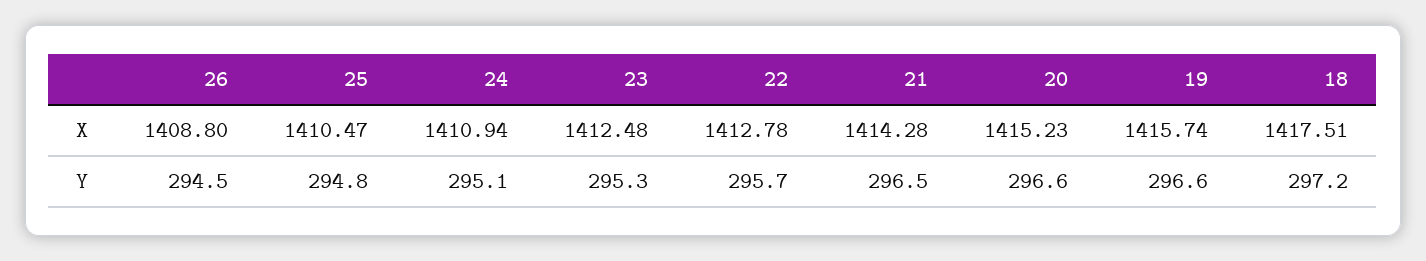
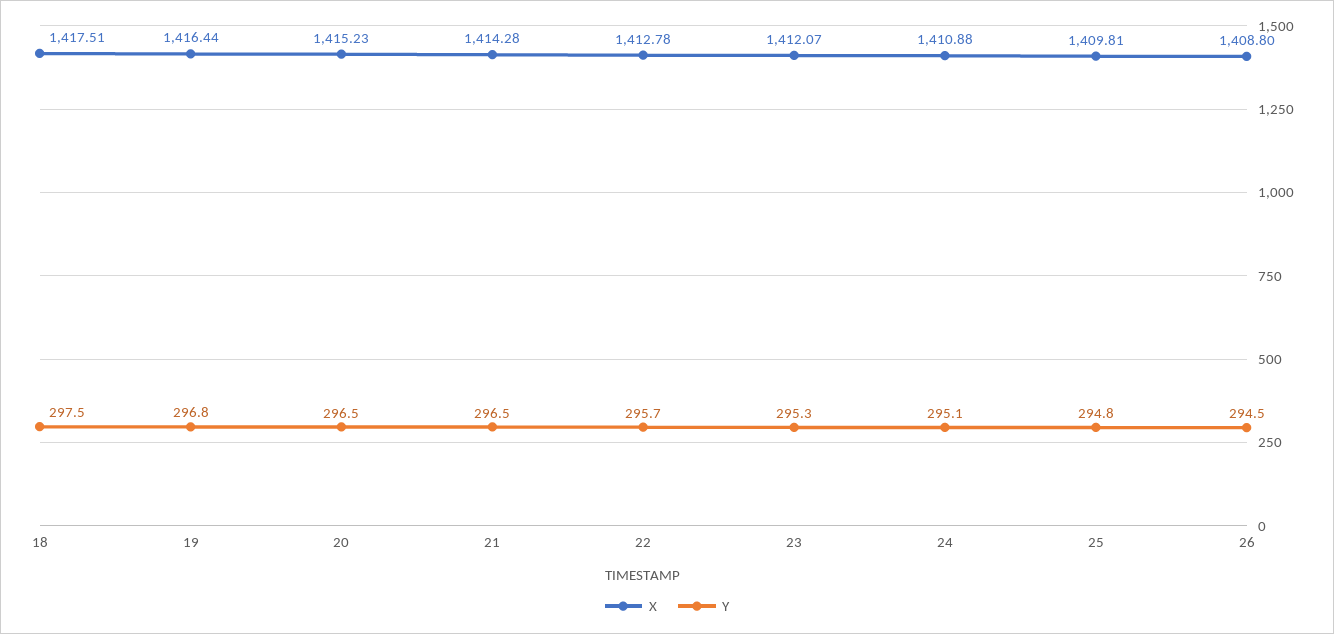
  {
    "X": {
      "26": 1408.8,
-     "25": 1410.47,
+     "25": 1409.81,
-     "24": 1410.94,
+     "24": 1410.88,
-     "23": 1412.48,
+     "23": 1412.07,
      "22": 1412.78,
      "21": 1414.28,
      "20": 1415.23,
-     "19": 1415.74,
+     "19": 1416.44,
      "18": 1417.51
    },
    "Y": {
      "26": 294.5,
      "25": 294.8,
      "24": 295.1,
      "23": 295.3,
      "22": 295.7,
      "21": 296.5,
-     "20": 296.6,
+     "20": 296.5,
-     "19": 296.6,
+     "19": 296.8,
-     "18": 297.2
+     "18": 297.5
    }
  }

